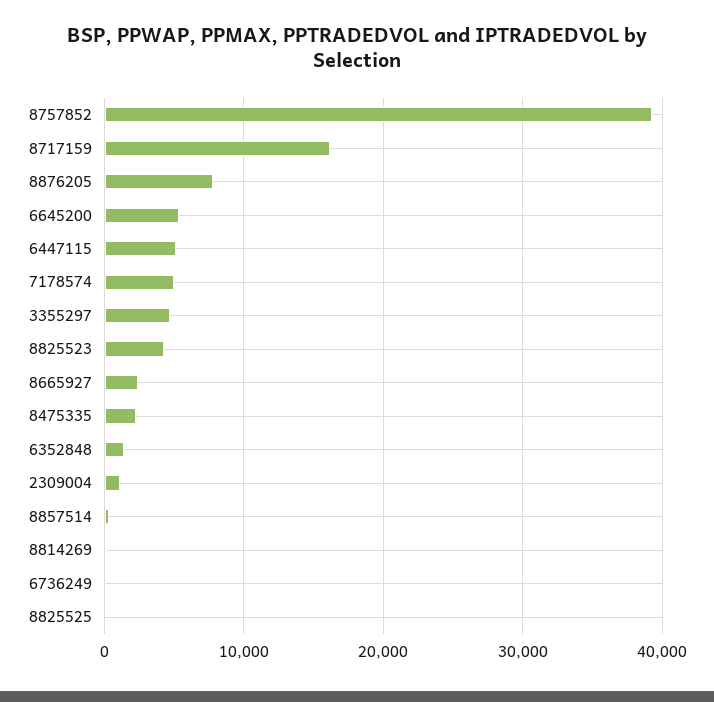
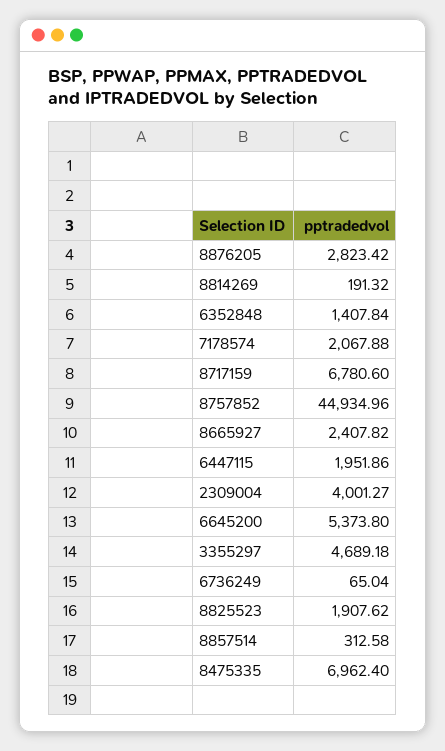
  {
-   "8757852": 39000,
+   "8757852": 44934.96,
-   "8717159": 16000,
+   "8717159": 6780.6,
-   "8876205": 8000,
+   "8876205": 2823.42,
    "6645200": 5373.8,
-   "6447115": 5000,
+   "6447115": 1951.86,
-   "7178574": 5000,
+   "7178574": 2067.88,
    "3355297": 4689.18,
-   "8825523": 4000,
+   "8825523": 1907.62,
    "8665927": 2407.82,
-   "8475335": 2000,
+   "8475335": 6962.4,
    "6352848": 1407.84,
-   "2309004": 1000,
+   "2309004": 4001.27,
    "8857514": 312.58,
    "8814269": 191.32,
-   "6736249": 65.04,
+   "6736249": 65.04
-   "8825525": 0
  }

